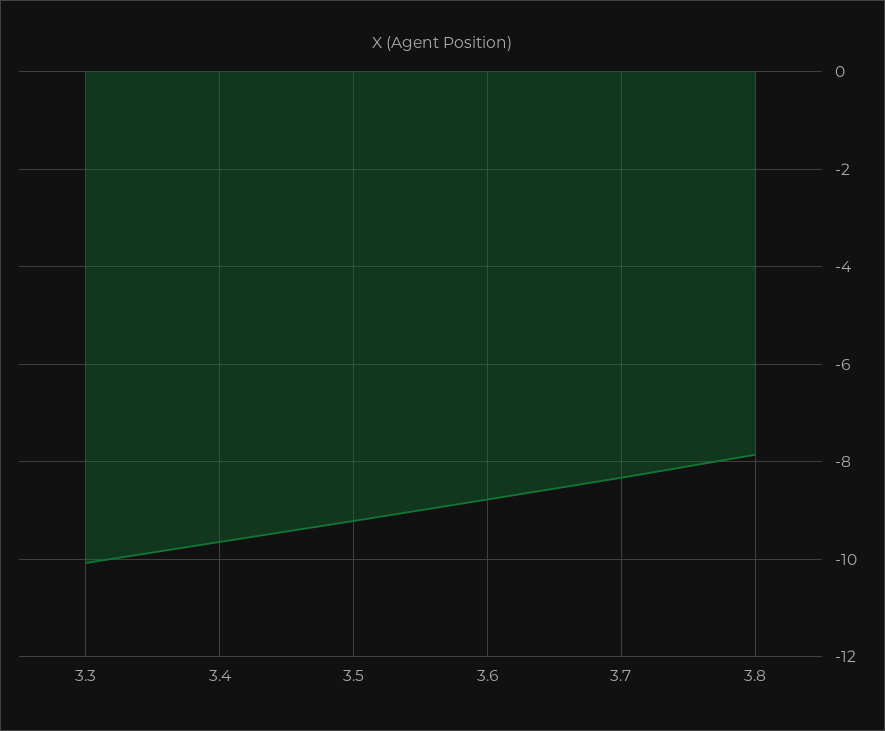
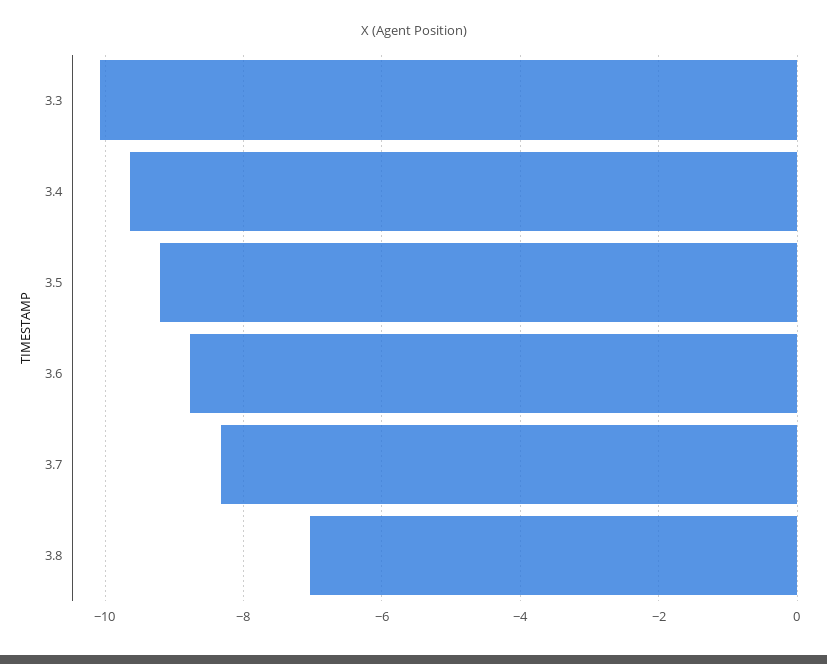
  {
    "3.3": -10,
    "3.4": -9.6,
    "3.5": -9.2,
    "3.6": -8.8,
    "3.7": -8.4,
-   "3.8": -7.8
+   "3.8": -7
  }

